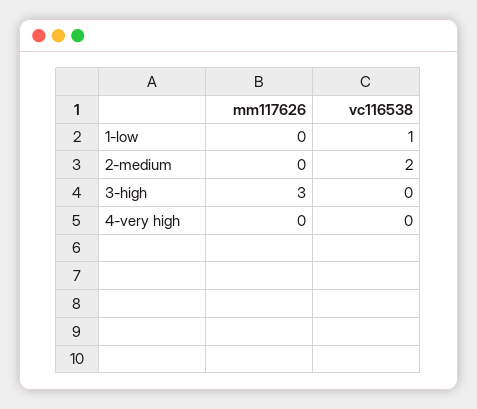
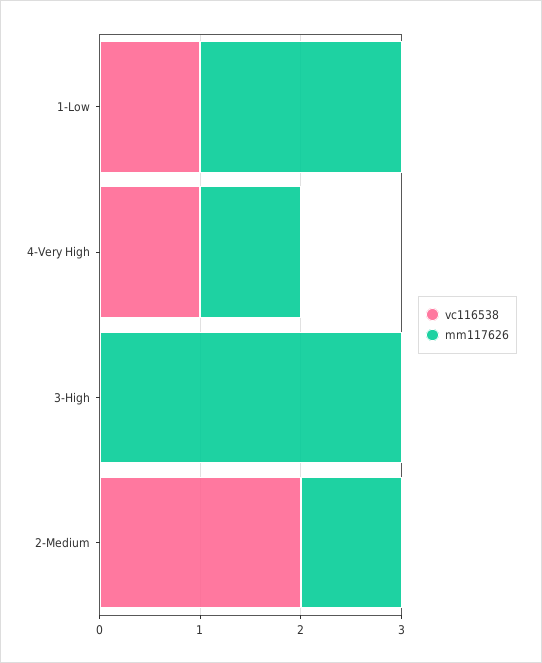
  {
    "mm117626": {
-     "1-low": 0,
+     "1-low": 2,
-     "2-medium": 0,
+     "2-medium": 1,
      "3-high": 3,
-     "4-very high": 0
+     "4-very high": 1
    },
    "vc116538": {
      "1-low": 1,
      "2-medium": 2,
      "3-high": 0,
-     "4-very high": 0
+     "4-very high": 1
    }
  }

